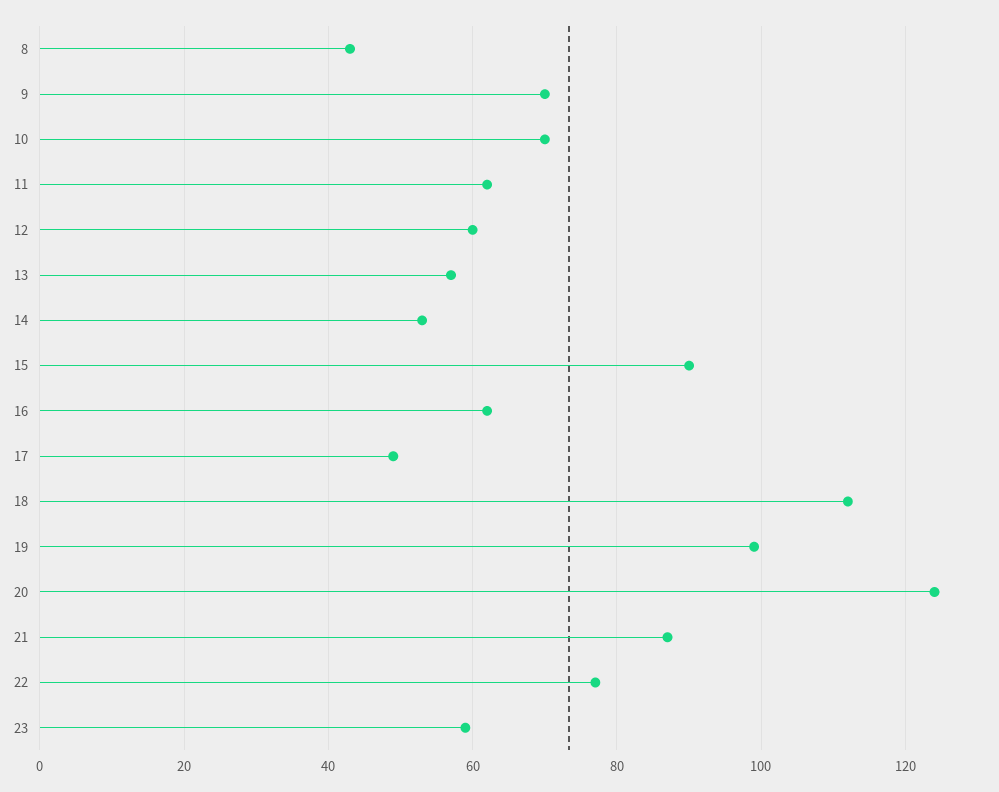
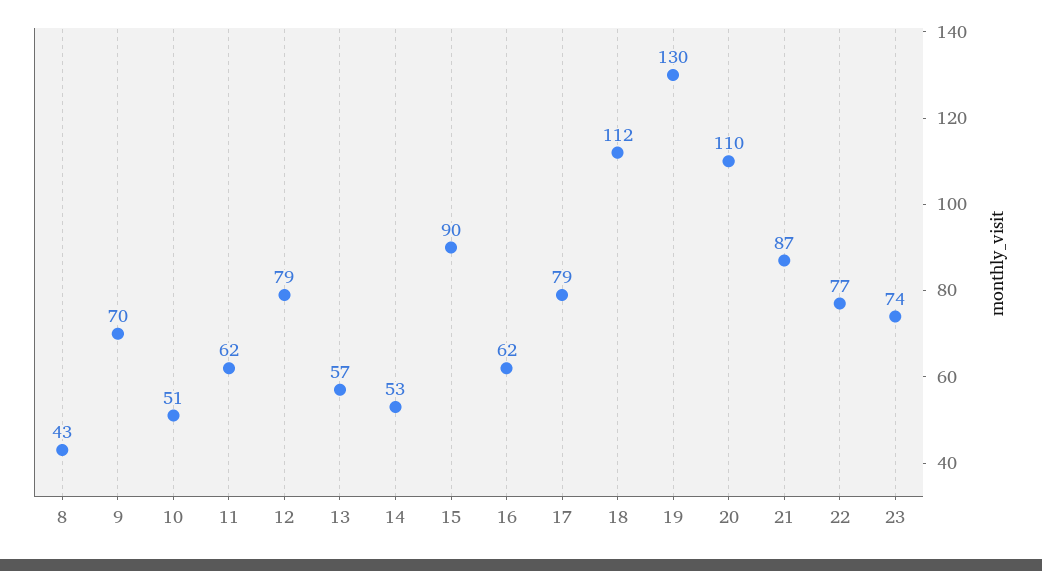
  {
    "8": 43,
    "9": 70,
-   "10": 70,
+   "10": 51,
    "11": 62,
-   "12": 60,
+   "12": 79,
    "13": 57,
    "14": 53,
    "15": 90,
    "16": 62,
-   "17": 50,
+   "17": 79,
    "18": 112,
-   "19": 100,
+   "19": 130,
-   "20": 125,
+   "20": 110,
    "21": 87,
    "22": 77,
-   "23": 60
+   "23": 74
  }

